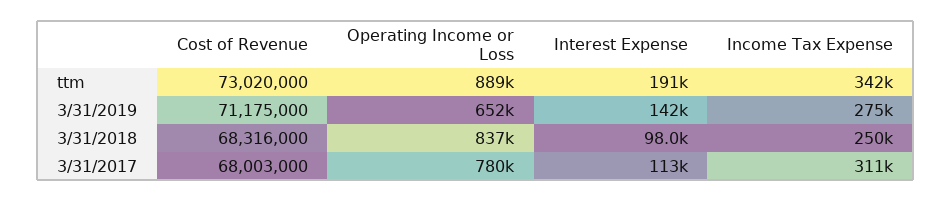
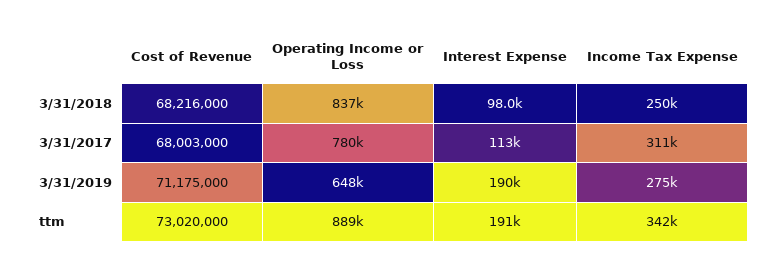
  {
    "Cost of Revenue": {
      "ttm": 73020000,
      "3/31/2019": 71175000,
-     "3/31/2018": 68316000,
+     "3/31/2018": 68216000,
      "3/31/2017": 68003000
    },
    "Operating Income or Loss": {
      "ttm": 889000,
-     "3/31/2019": 652000,
+     "3/31/2019": 648000,
      "3/31/2018": 837000,
      "3/31/2017": 780000
    },
    "Interest Expense": {
      "ttm": 191000,
-     "3/31/2019": 142000,
+     "3/31/2019": 190000,
      "3/31/2018": 98000,
      "3/31/2017": 113000
    },
    "Income Tax Expense": {
      "ttm": 342000,
      "3/31/2019": 275000,
      "3/31/2018": 250000,
      "3/31/2017": 311000
    }
  }

